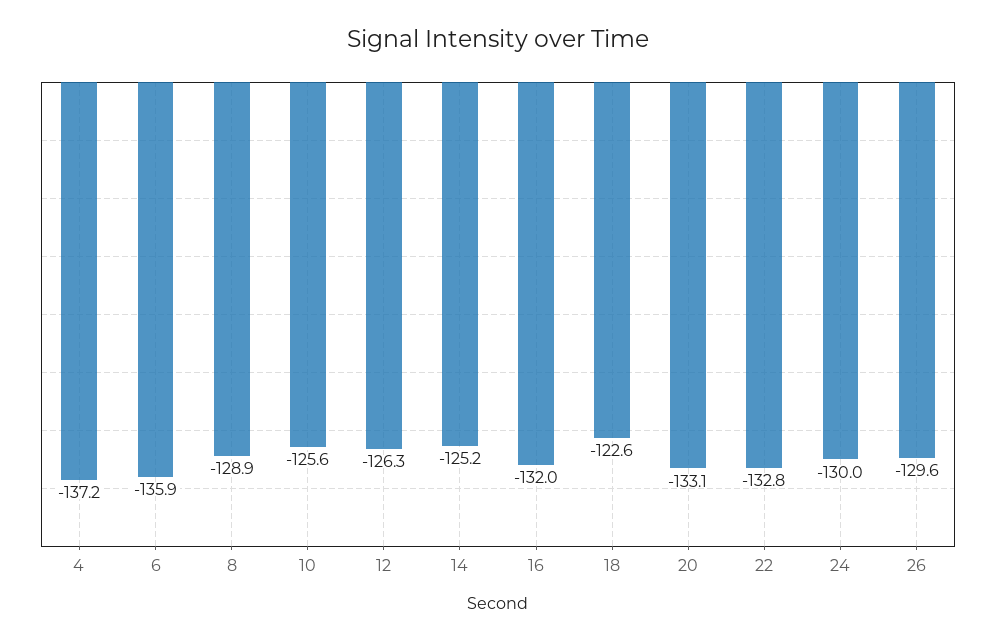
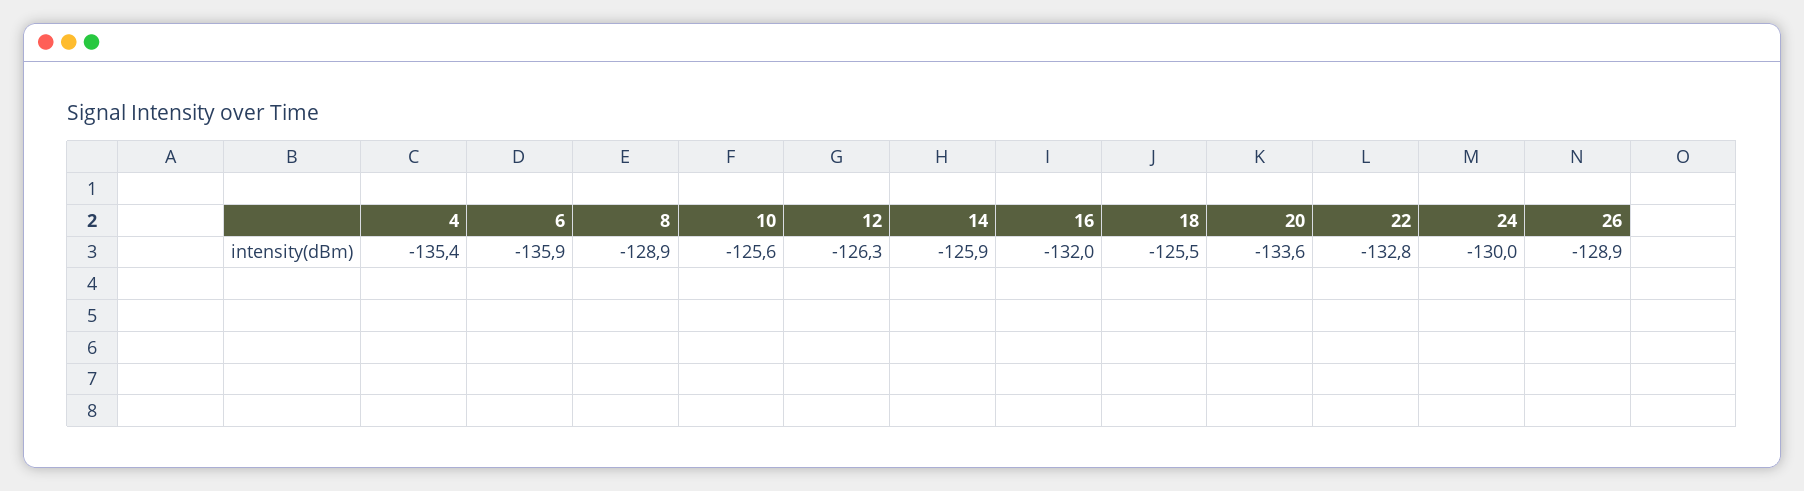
  {
-   "4": -137.2,
+   "4": -135.4,
    "6": -135.9,
    "8": -128.9,
    "10": -125.6,
    "12": -126.3,
-   "14": -125.2,
+   "14": -125.9,
    "16": -132,
-   "18": -122.6,
+   "18": -125.5,
-   "20": -133.1,
+   "20": -133.6,
    "22": -132.8,
    "24": -130,
-   "26": -129.6
+   "26": -128.9
  }

